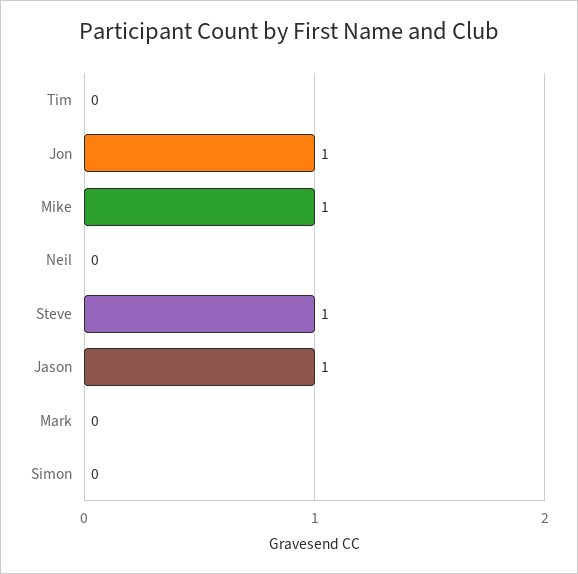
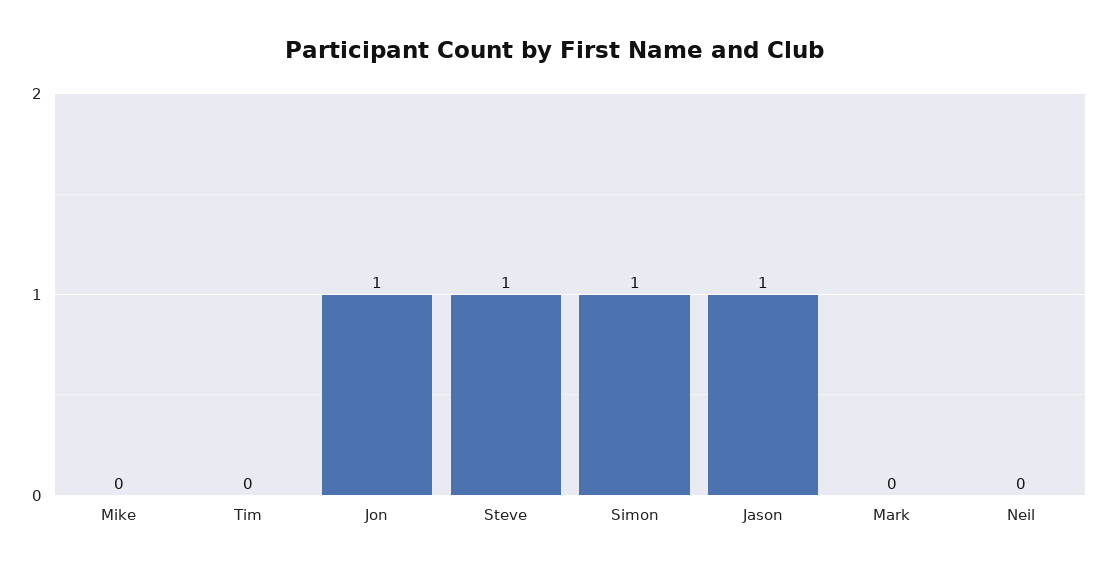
  {
    "Tim": 0,
    "Jon": 1,
-   "Mike": 1,
+   "Mike": 0,
    "Neil": 0,
    "Steve": 1,
    "Jason": 1,
    "Mark": 0,
-   "Simon": 0
+   "Simon": 1
  }

